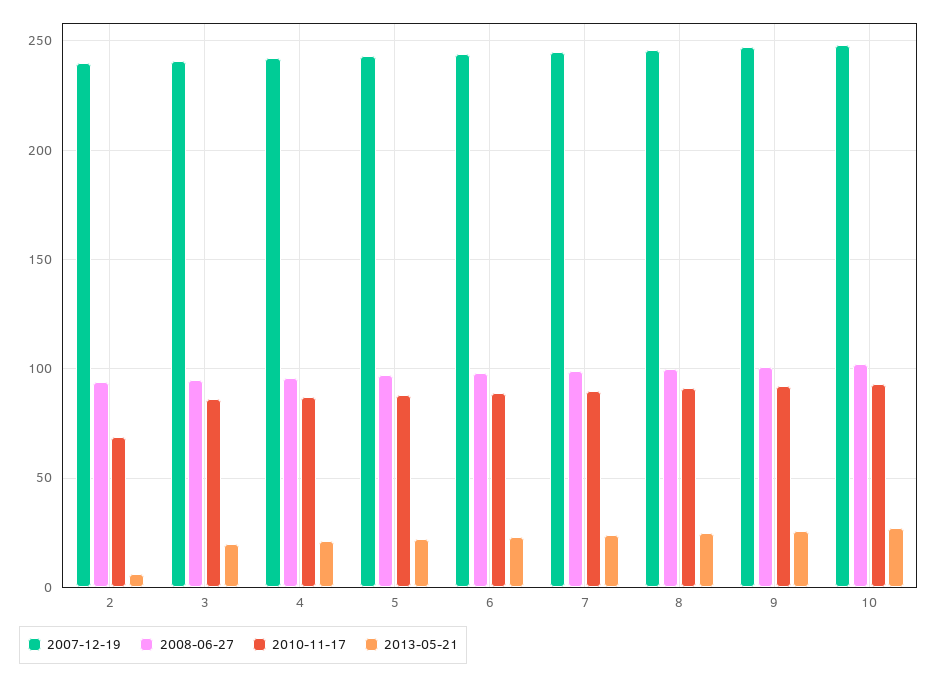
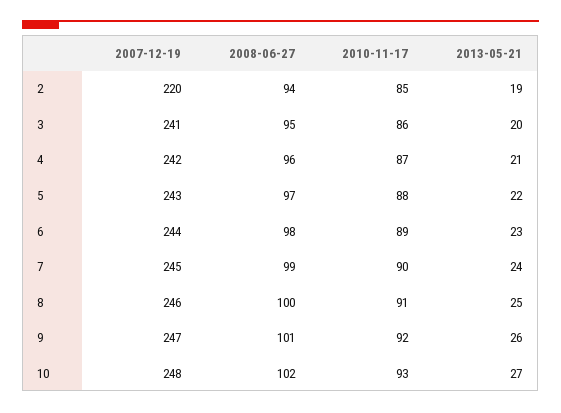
  {
    "2007-12-19": {
-     "2": 240,
+     "2": 220,
      "3": 241,
      "4": 242,
      "5": 243,
      "6": 244,
      "7": 245,
      "8": 246,
      "9": 247,
      "10": 248
    },
    "2008-06-27": {
      "2": 94,
      "3": 95,
      "4": 96,
      "5": 97,
      "6": 98,
      "7": 99,
      "8": 100,
      "9": 101,
      "10": 102
    },
    "2010-11-17": {
-     "2": 70,
+     "2": 85,
      "3": 86,
      "4": 87,
      "5": 88,
      "6": 89,
      "7": 90,
      "8": 91,
      "9": 92,
      "10": 93
    },
    "2013-05-21": {
-     "2": 5,
+     "2": 19,
      "3": 20,
      "4": 21,
      "5": 22,
      "6": 23,
      "7": 24,
      "8": 25,
      "9": 26,
      "10": 27
    }
  }

